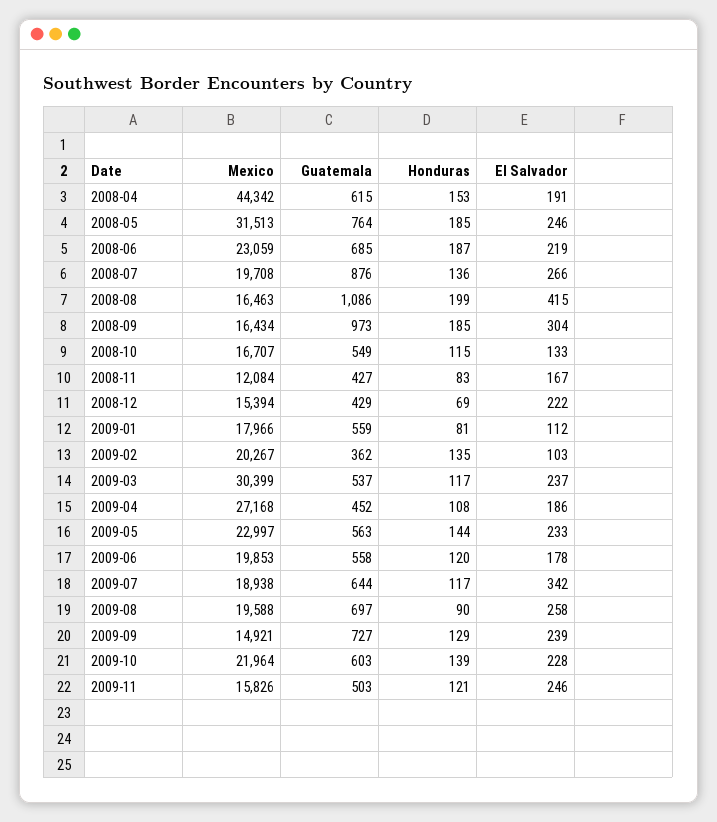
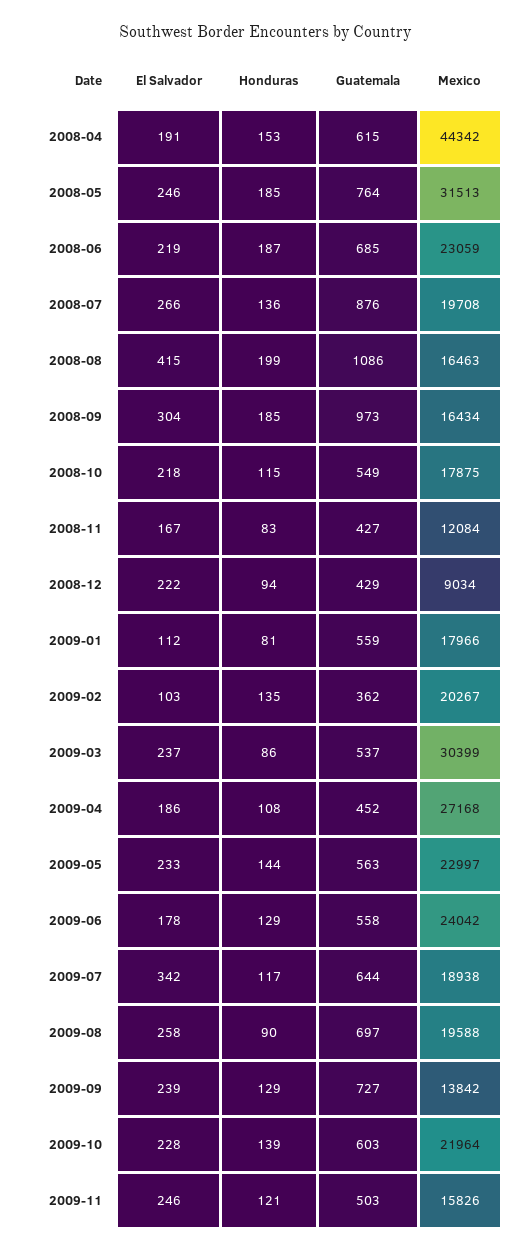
  {
    "Mexico": {
      "2008-04": 44342,
      "2008-05": 31513,
      "2008-06": 23059,
      "2008-07": 19708,
      "2008-08": 16463,
      "2008-09": 16434,
-     "2008-10": 16707,
+     "2008-10": 17875,
      "2008-11": 12084,
-     "2008-12": 15394,
+     "2008-12": 9034,
      "2009-01": 17966,
      "2009-02": 20267,
      "2009-03": 30399,
      "2009-04": 27168,
      "2009-05": 22997,
-     "2009-06": 19853,
+     "2009-06": 24042,
      "2009-07": 18938,
      "2009-08": 19588,
-     "2009-09": 14921,
+     "2009-09": 13842,
      "2009-10": 21964,
      "2009-11": 15826
    },
    "Guatemala": {
      "2008-04": 615,
      "2008-05": 764,
      "2008-06": 685,
      "2008-07": 876,
      "2008-08": 1086,
      "2008-09": 973,
      "2008-10": 549,
      "2008-11": 427,
      "2008-12": 429,
      "2009-01": 559,
      "2009-02": 362,
      "2009-03": 537,
      "2009-04": 452,
      "2009-05": 563,
      "2009-06": 558,
      "2009-07": 644,
      "2009-08": 697,
      "2009-09": 727,
      "2009-10": 603,
      "2009-11": 503
    },
    "Honduras": {
      "2008-04": 153,
      "2008-05": 185,
      "2008-06": 187,
      "2008-07": 136,
      "2008-08": 199,
      "2008-09": 185,
      "2008-10": 115,
      "2008-11": 83,
-     "2008-12": 69,
+     "2008-12": 94,
      "2009-01": 81,
      "2009-02": 135,
-     "2009-03": 117,
+     "2009-03": 86,
      "2009-04": 108,
      "2009-05": 144,
-     "2009-06": 120,
+     "2009-06": 129,
      "2009-07": 117,
      "2009-08": 90,
      "2009-09": 129,
      "2009-10": 139,
      "2009-11": 121
    },
    "El Salvador": {
      "2008-04": 191,
      "2008-05": 246,
      "2008-06": 219,
      "2008-07": 266,
      "2008-08": 415,
      "2008-09": 304,
-     "2008-10": 133,
+     "2008-10": 218,
      "2008-11": 167,
      "2008-12": 222,
      "2009-01": 112,
      "2009-02": 103,
      "2009-03": 237,
      "2009-04": 186,
      "2009-05": 233,
      "2009-06": 178,
      "2009-07": 342,
      "2009-08": 258,
      "2009-09": 239,
      "2009-10": 228,
      "2009-11": 246
    }
  }

